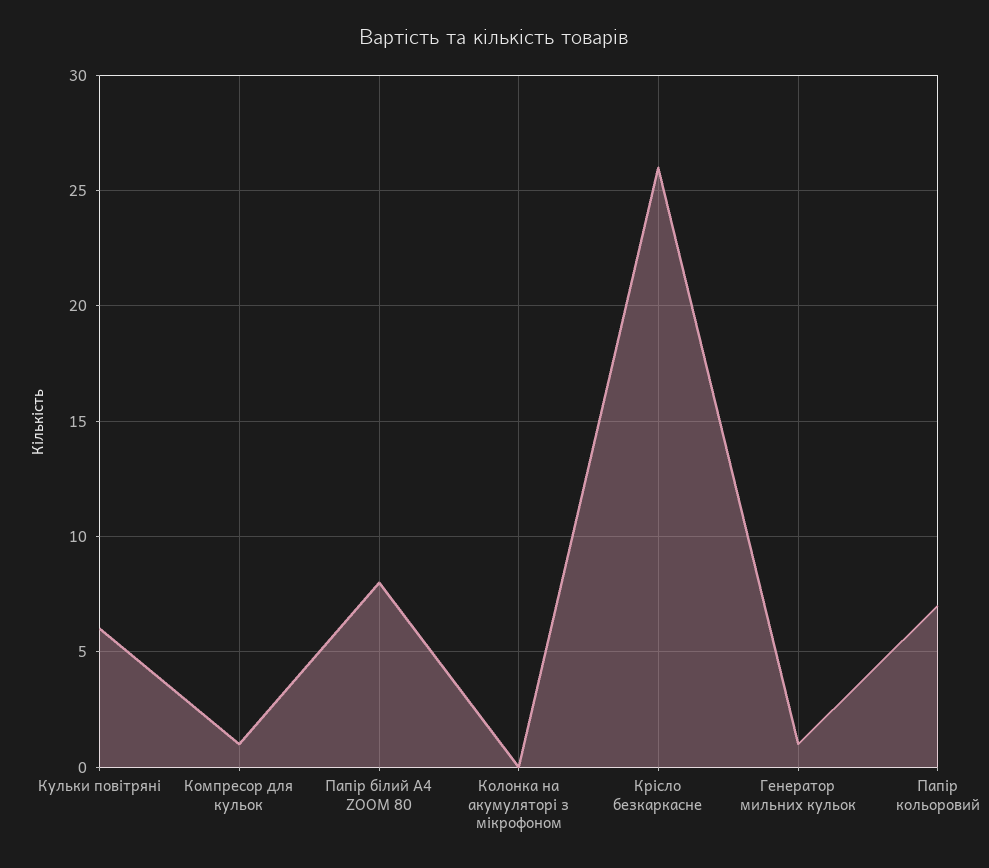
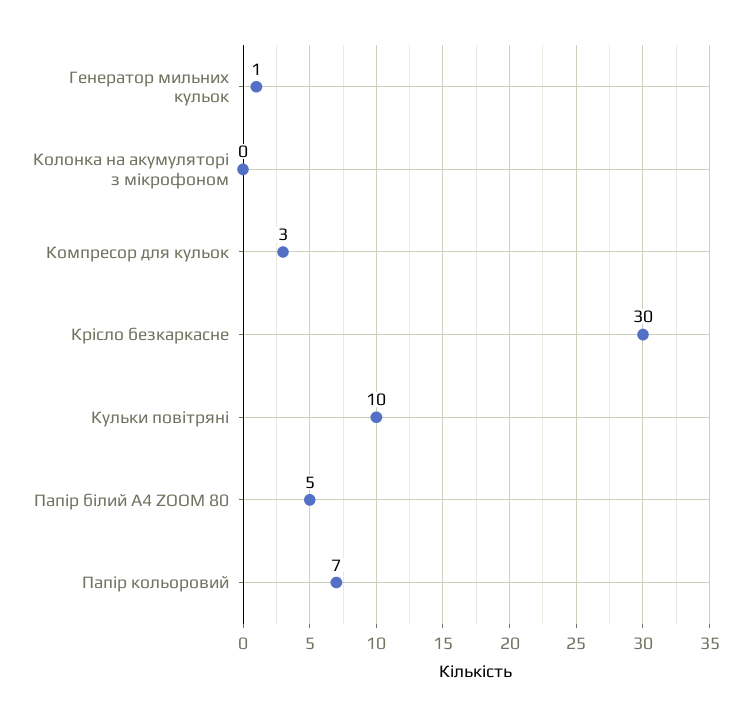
  {
-   "Кульки повітряні": 6,
+   "Кульки повітряні": 10,
-   "Компресор для кульок": 1,
+   "Компресор для кульок": 3,
-   "Папір білий А4 ZOOM 80": 8,
+   "Папір білий А4 ZOOM 80": 5,
    "Колонка на акумуляторі з мікрофоном": 0,
-   "Крісло безкаркасне": 26,
+   "Крісло безкаркасне": 30,
    "Генератор мильних кульок": 1,
    "Папір кольоровий": 7
  }

